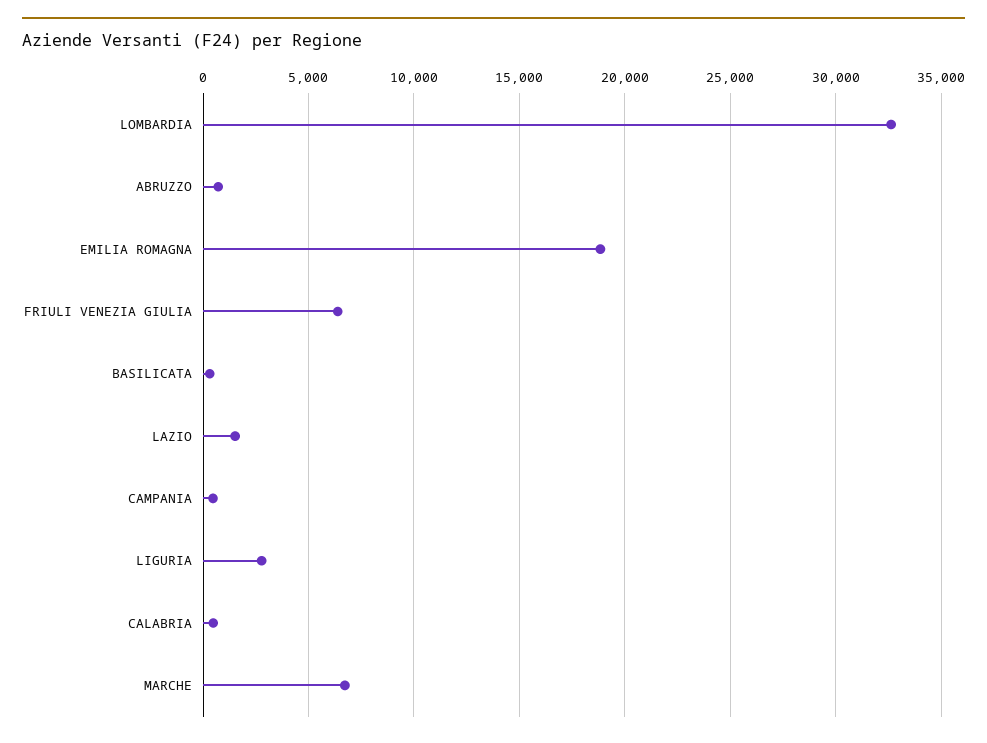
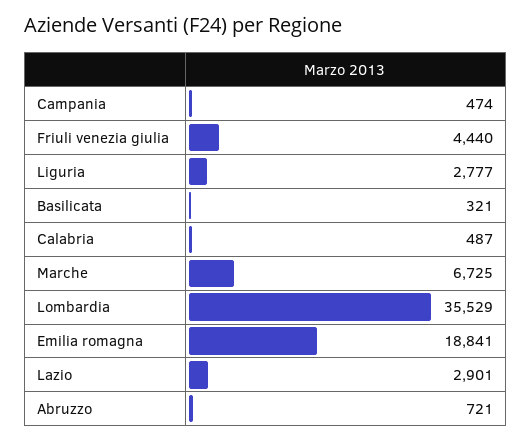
  {
-   "LOMBARDIA": 32500,
+   "LOMBARDIA": 35529,
    "ABRUZZO": 721,
    "EMILIA ROMAGNA": 18841,
-   "FRIULI VENEZIA GIULIA": 6500,
+   "FRIULI VENEZIA GIULIA": 4440,
    "BASILICATA": 321,
-   "LAZIO": 1500,
+   "LAZIO": 2901,
    "CAMPANIA": 474,
    "LIGURIA": 2777,
    "CALABRIA": 487,
    "MARCHE": 6725
  }

